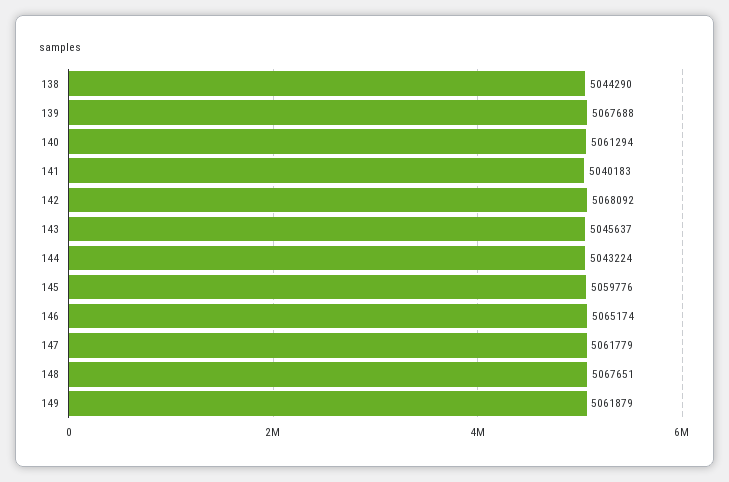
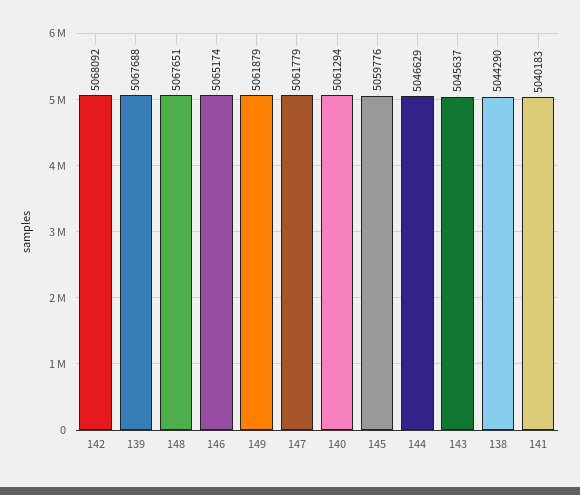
  {
    "138": 5044290,
    "139": 5067688,
    "140": 5061294,
    "141": 5040183,
    "142": 5068092,
    "143": 5045637,
-   "144": 5043224,
+   "144": 5046629,
    "145": 5059776,
    "146": 5065174,
    "147": 5061779,
    "148": 5067651,
    "149": 5061879
  }

